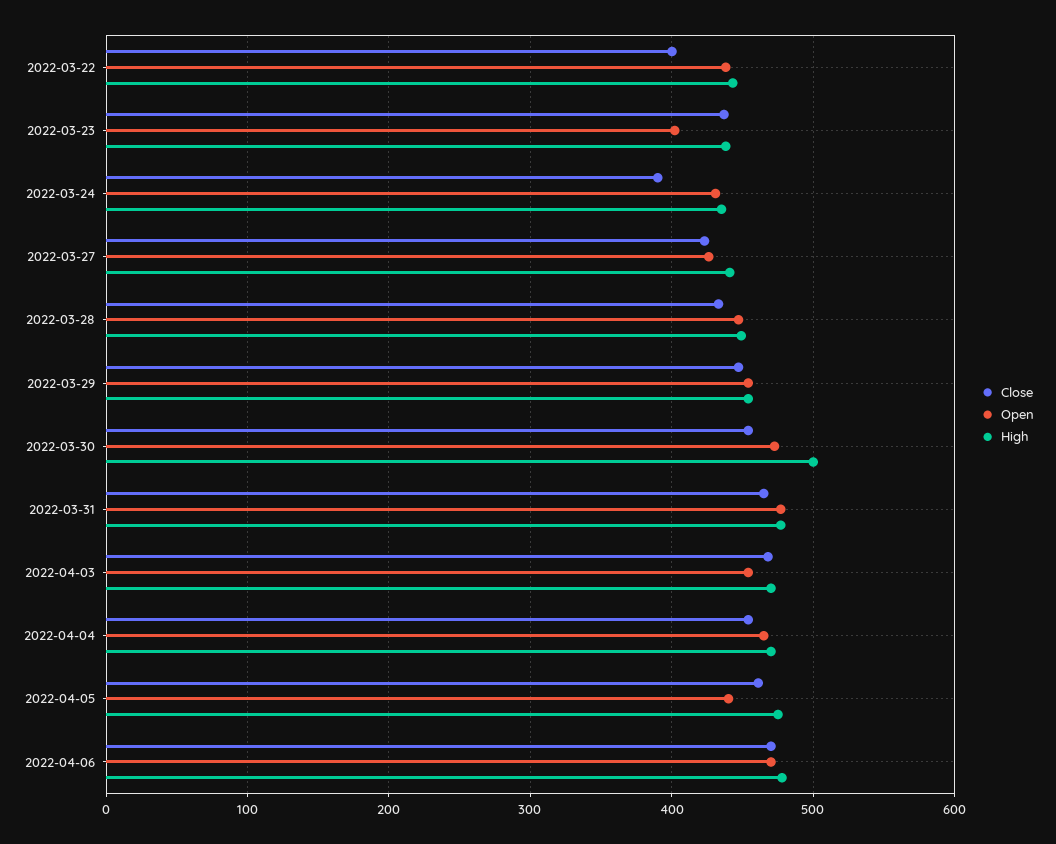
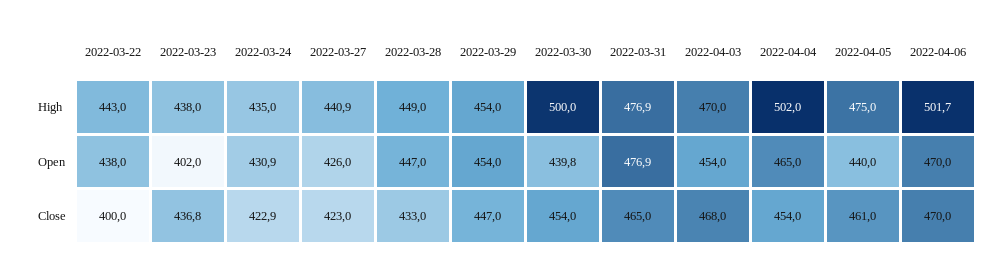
  {
    "Close": {
      "2022-03-22": 400,
      "2022-03-23": 436.8,
-     "2022-03-24": 390,
+     "2022-03-24": 422.9,
      "2022-03-27": 423,
      "2022-03-28": 433,
      "2022-03-29": 447,
      "2022-03-30": 454,
      "2022-03-31": 465,
      "2022-04-03": 468,
      "2022-04-04": 454,
      "2022-04-05": 461,
      "2022-04-06": 470
    },
    "Open": {
      "2022-03-22": 438,
      "2022-03-23": 402,
      "2022-03-24": 430.9,
      "2022-03-27": 426,
      "2022-03-28": 447,
      "2022-03-29": 454,
-     "2022-03-30": 470,
+     "2022-03-30": 439.8,
      "2022-03-31": 476.9,
      "2022-04-03": 454,
      "2022-04-04": 465,
      "2022-04-05": 440,
      "2022-04-06": 470
    },
    "High": {
      "2022-03-22": 443,
      "2022-03-23": 438,
      "2022-03-24": 435,
      "2022-03-27": 440.9,
      "2022-03-28": 449,
      "2022-03-29": 454,
      "2022-03-30": 500,
      "2022-03-31": 476.9,
      "2022-04-03": 470,
-     "2022-04-04": 470,
+     "2022-04-04": 502,
      "2022-04-05": 475,
-     "2022-04-06": 480
+     "2022-04-06": 501.7
    }
  }

